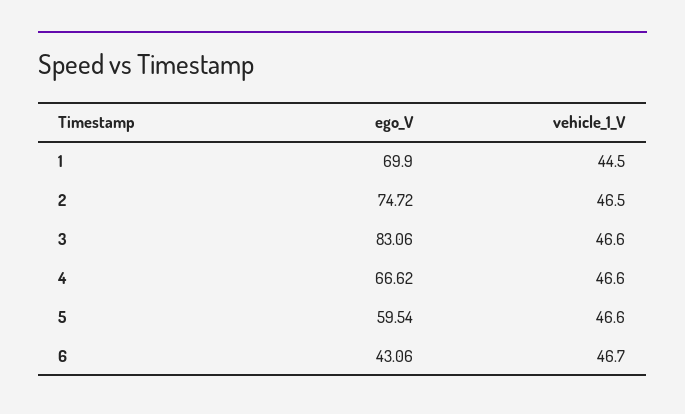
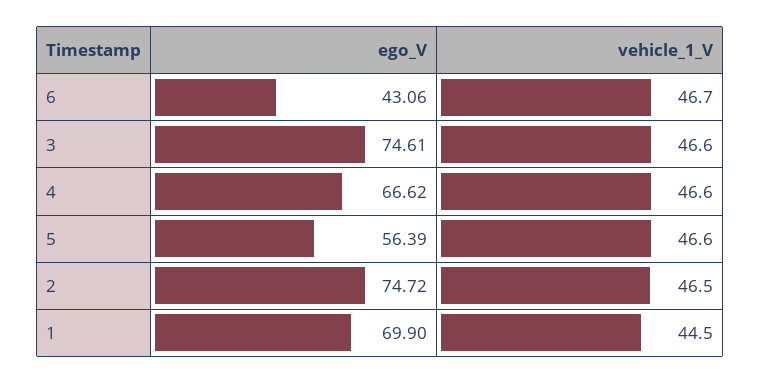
  {
    "ego_V": {
      "1": 69.9,
      "2": 74.72,
-     "3": 83.06,
+     "3": 74.61,
      "4": 66.62,
-     "5": 59.54,
+     "5": 56.39,
      "6": 43.06
    },
    "vehicle_1_V": {
      "1": 44.5,
      "2": 46.5,
      "3": 46.6,
      "4": 46.6,
      "5": 46.6,
      "6": 46.7
    }
  }

